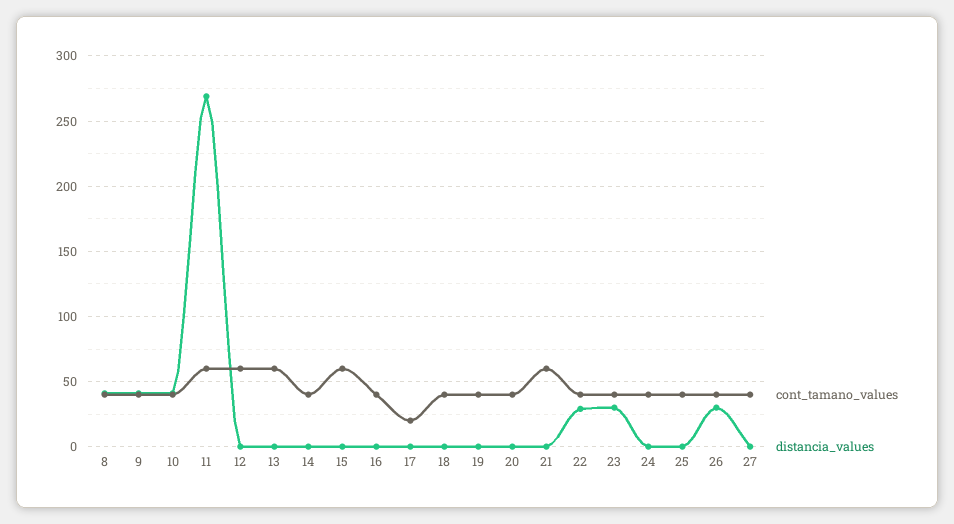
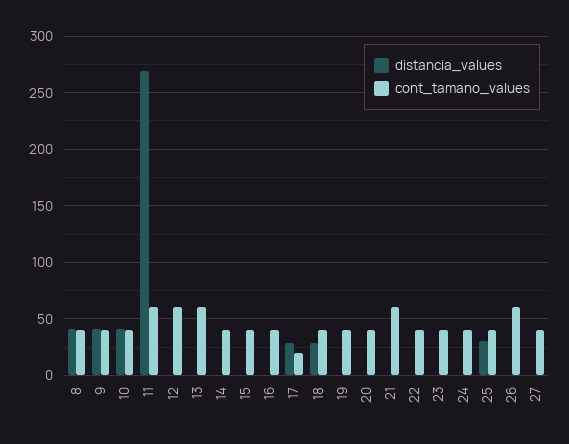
  {
    "cont_tamano_values": {
      "8": 40,
      "9": 40,
      "10": 40,
      "11": 60,
      "12": 60,
      "13": 60,
      "14": 40,
-     "15": 60,
+     "15": 40,
      "16": 40,
      "17": 20,
      "18": 40,
      "19": 40,
      "20": 40,
      "21": 60,
      "22": 40,
      "23": 40,
      "24": 40,
      "25": 40,
-     "26": 40,
+     "26": 60,
      "27": 40
    },
    "distancia_values": {
      "8": 40,
      "9": 40,
      "10": 40,
      "11": 270,
      "12": 0,
      "13": 0,
      "14": 0,
      "15": 0,
      "16": 0,
-     "17": 0,
+     "17": 30,
-     "18": 0,
+     "18": 30,
      "19": 0,
      "20": 0,
      "21": 0,
-     "22": 30,
+     "22": 0,
-     "23": 30,
+     "23": 0,
      "24": 0,
-     "25": 0,
+     "25": 30,
-     "26": 30,
+     "26": 0,
      "27": 0
    }
  }

